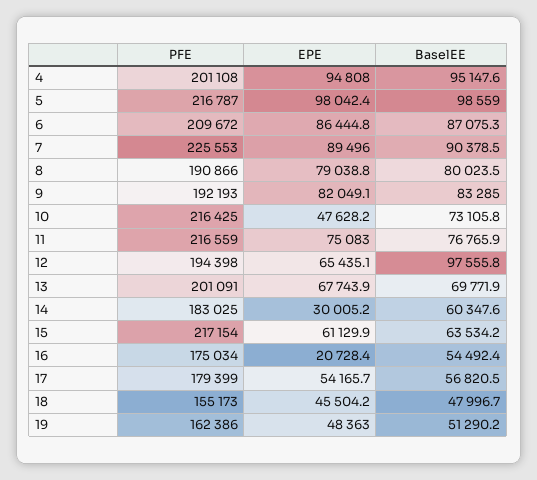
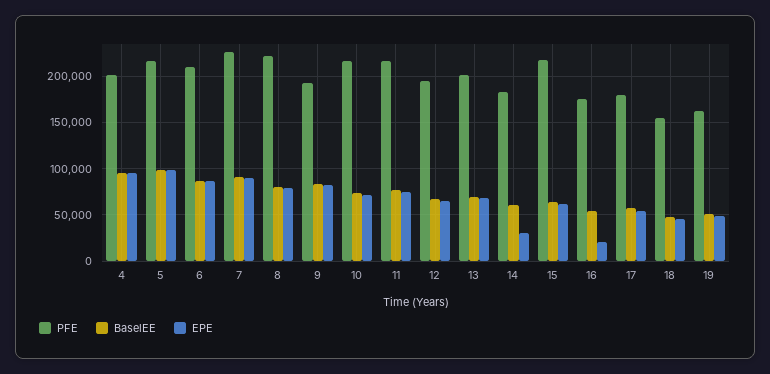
  {
    "PFE": {
      "4": 201108,
      "5": 216787,
      "6": 209672,
      "7": 225553,
-     "8": 190866,
+     "8": 220000,
      "9": 192193,
      "10": 216425,
      "11": 216559,
      "12": 194398,
      "13": 201091,
      "14": 183025,
      "15": 217154,
      "16": 175034,
      "17": 179399,
      "18": 155173,
      "19": 162386
    },
    "EPE": {
      "4": 94808,
      "5": 98042.4,
      "6": 86444.8,
      "7": 89496,
      "8": 79038.8,
      "9": 82049.1,
-     "10": 47628.2,
+     "10": 70000,
      "11": 75083,
      "12": 65435.1,
      "13": 67743.9,
      "14": 30005.2,
      "15": 61129.9,
      "16": 20728.4,
      "17": 54165.7,
      "18": 45504.2,
      "19": 48363
    },
    "BaselEE": {
      "4": 95147.6,
      "5": 98559,
      "6": 87075.3,
      "7": 90378.5,
      "8": 80023.5,
      "9": 83285,
      "10": 73105.8,
      "11": 76765.9,
-     "12": 97555.8,
+     "12": 70000,
      "13": 69771.9,
      "14": 60347.6,
      "15": 63534.2,
      "16": 54492.4,
      "17": 56820.5,
      "18": 47996.7,
      "19": 51290.2
    }
  }

